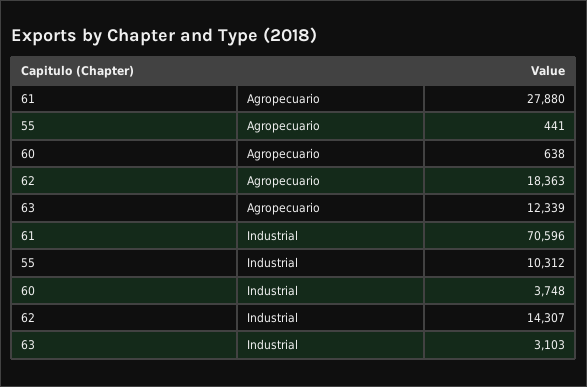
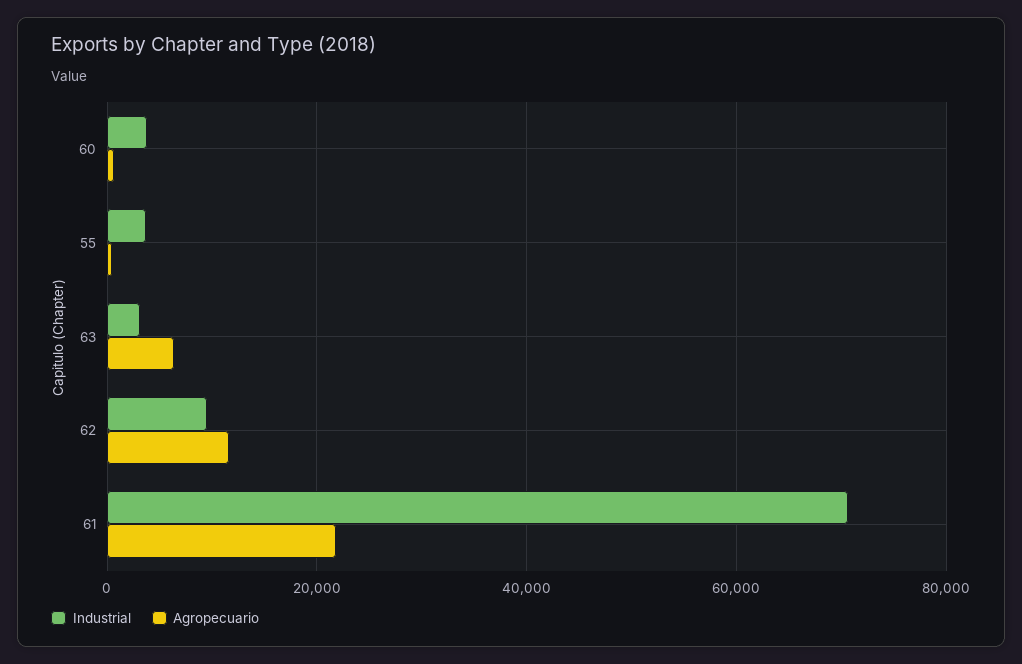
  {
    "Agropecuario": {
-     "61": 27880,
+     "61": 22000,
      "55": 441,
      "60": 638,
-     "62": 18363,
+     "62": 12000,
-     "63": 12339
+     "63": 6000
    },
    "Industrial": {
      "61": 70596,
-     "55": 10312,
+     "55": 4000,
      "60": 3748,
-     "62": 14307,
+     "62": 10000,
      "63": 3103
    }
  }

